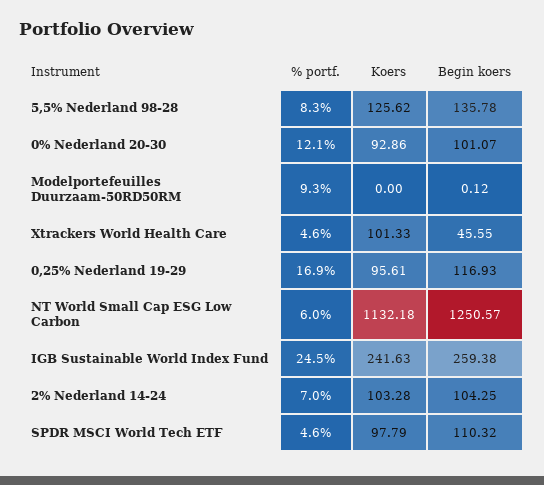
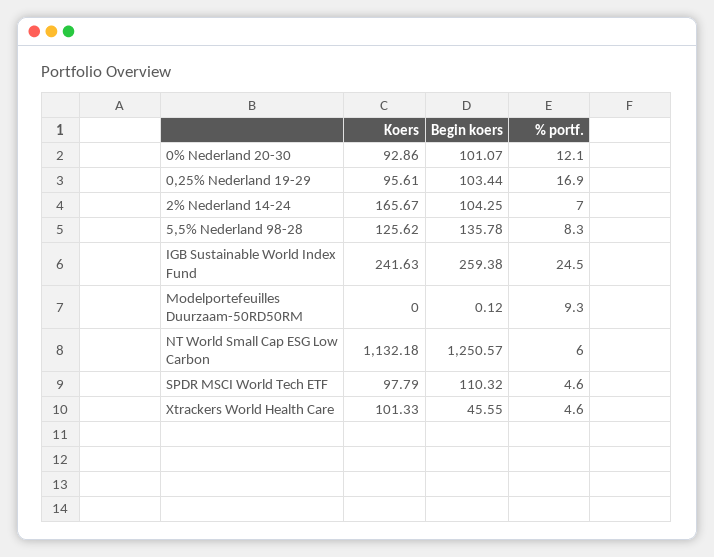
  {
    "% portf.": {
      "5,5% Nederland 98-28": 8.3,
      "0% Nederland 20-30": 12.1,
      "Modelportefeuilles Duurzaam-50RD50RM": 9.3,
      "Xtrackers World Health Care": 4.6,
      "0,25% Nederland 19-29": 16.9,
      "NT World Small Cap ESG Low Carbon": 6,
      "IGB Sustainable World Index Fund": 24.5,
      "2% Nederland 14-24": 7,
      "SPDR MSCI World Tech ETF": 4.6
    },
    "Koers": {
      "5,5% Nederland 98-28": 125.62,
      "0% Nederland 20-30": 92.86,
      "Modelportefeuilles Duurzaam-50RD50RM": 0,
      "Xtrackers World Health Care": 101.33,
      "0,25% Nederland 19-29": 95.61,
      "NT World Small Cap ESG Low Carbon": 1132.18,
      "IGB Sustainable World Index Fund": 241.63,
-     "2% Nederland 14-24": 103.28,
+     "2% Nederland 14-24": 165.67,
      "SPDR MSCI World Tech ETF": 97.79
    },
    "Begin koers": {
      "5,5% Nederland 98-28": 135.78,
      "0% Nederland 20-30": 101.07,
      "Modelportefeuilles Duurzaam-50RD50RM": 0.12,
      "Xtrackers World Health Care": 45.55,
-     "0,25% Nederland 19-29": 116.93,
+     "0,25% Nederland 19-29": 103.44,
      "NT World Small Cap ESG Low Carbon": 1250.57,
      "IGB Sustainable World Index Fund": 259.38,
      "2% Nederland 14-24": 104.25,
      "SPDR MSCI World Tech ETF": 110.32
    }
  }

